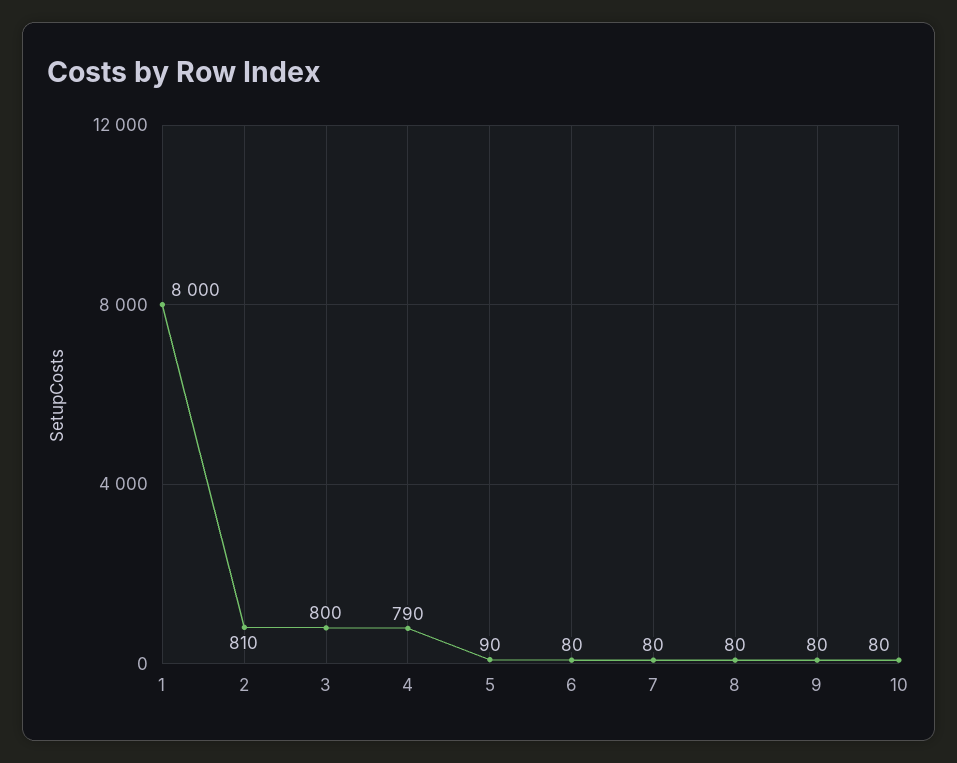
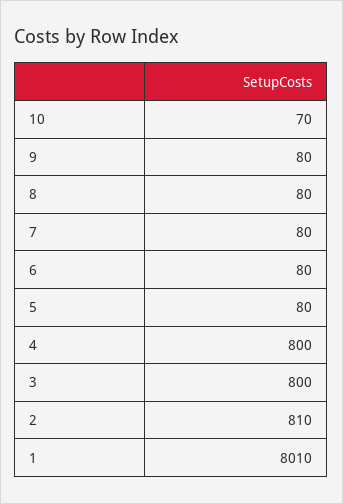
  {
-   "1": 8000,
+   "1": 8010,
    "2": 810,
    "3": 800,
-   "4": 790,
+   "4": 800,
-   "5": 90,
+   "5": 80,
    "6": 80,
    "7": 80,
    "8": 80,
    "9": 80,
-   "10": 80
+   "10": 70
  }

